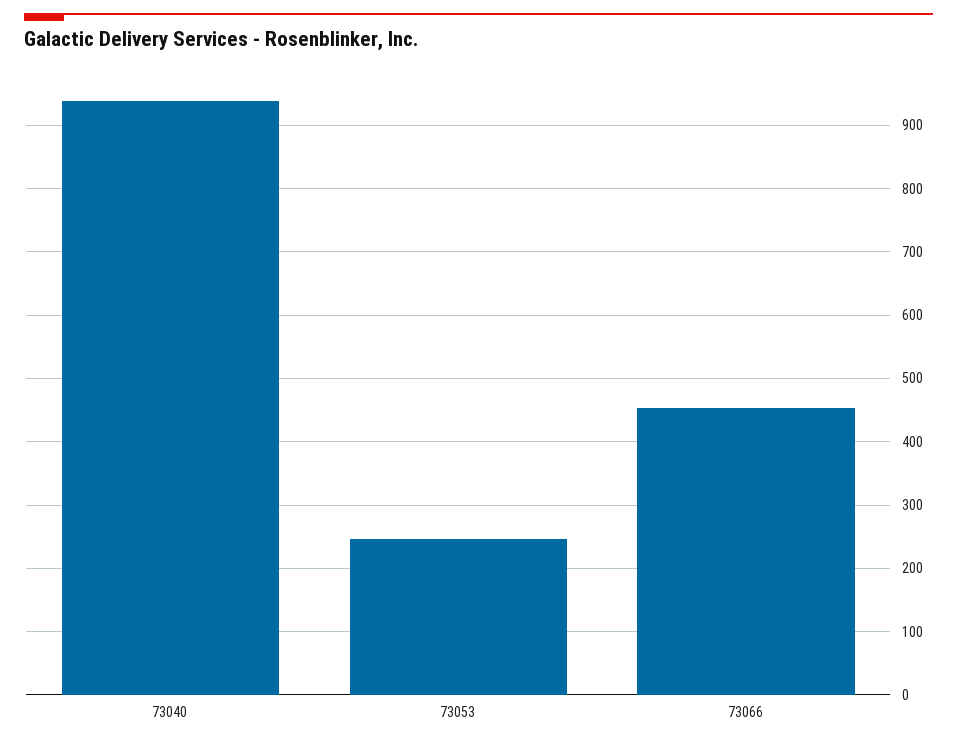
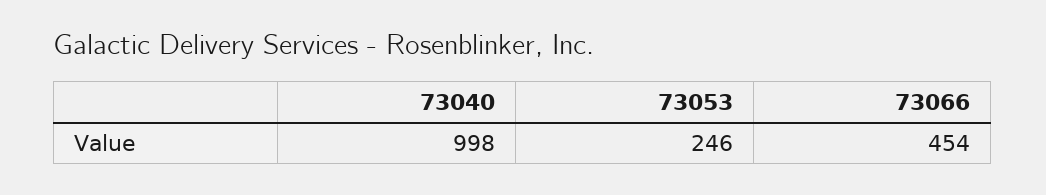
  {
-   "73040": 940,
+   "73040": 998,
    "73053": 246,
    "73066": 454
  }

